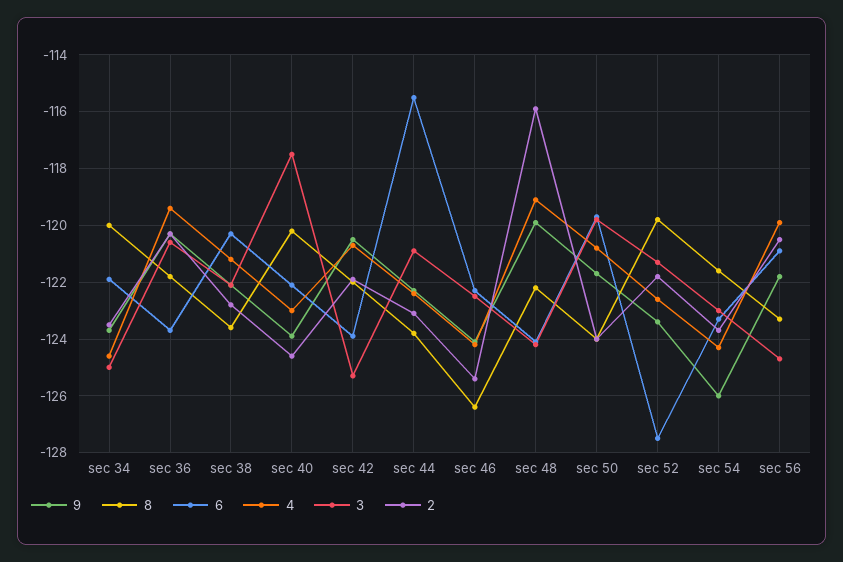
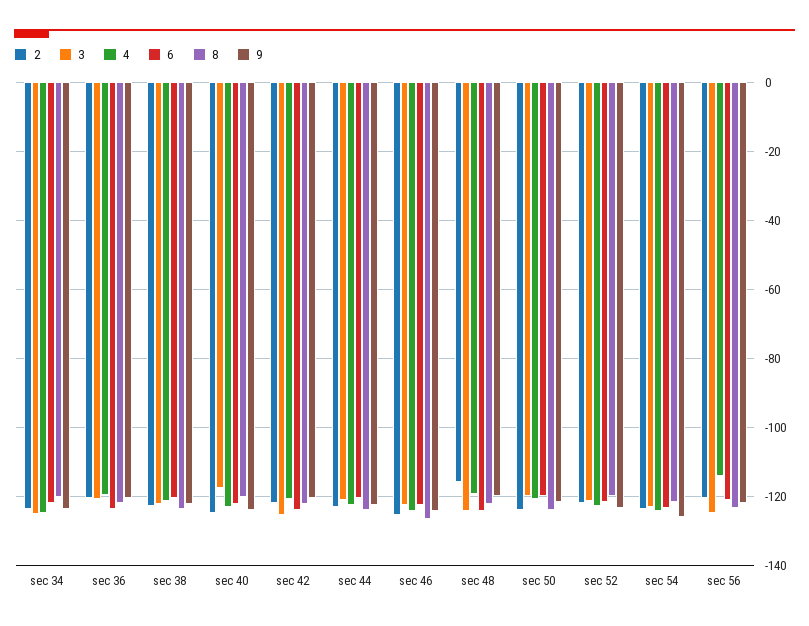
  {
    "9": {
      "sec 34": -123.5,
      "sec 36": -120.5,
      "sec 38": -122,
      "sec 40": -124,
      "sec 42": -120.5,
      "sec 44": -122.5,
      "sec 46": -124,
      "sec 48": -120,
      "sec 50": -121.5,
      "sec 52": -123.5,
      "sec 54": -126,
      "sec 56": -122
    },
    "8": {
      "sec 34": -120,
      "sec 36": -122,
      "sec 38": -123.5,
      "sec 40": -120,
      "sec 42": -122,
      "sec 44": -124,
      "sec 46": -126.5,
      "sec 48": -122,
      "sec 50": -124,
      "sec 52": -120,
      "sec 54": -121.5,
      "sec 56": -123.5
    },
    "6": {
      "sec 34": -122,
      "sec 36": -123.5,
      "sec 38": -120.5,
      "sec 40": -122,
      "sec 42": -124,
-     "sec 44": -115.5,
+     "sec 44": -120,
      "sec 46": -122.5,
      "sec 48": -124,
      "sec 50": -119.5,
-     "sec 52": -127.5,
+     "sec 52": -122,
      "sec 54": -123.5,
      "sec 56": -121
    },
    "4": {
      "sec 34": -124.5,
      "sec 36": -119.5,
      "sec 38": -121,
      "sec 40": -123,
      "sec 42": -120.5,
      "sec 44": -122.5,
      "sec 46": -124,
      "sec 48": -119,
      "sec 50": -121,
      "sec 52": -122.5,
      "sec 54": -124.5,
-     "sec 56": -120
+     "sec 56": -114
    },
    "3": {
      "sec 34": -125,
      "sec 36": -120.5,
      "sec 38": -122,
      "sec 40": -117.5,
      "sec 42": -125.5,
      "sec 44": -121,
      "sec 46": -122.5,
      "sec 48": -124,
      "sec 50": -120,
      "sec 52": -121.5,
      "sec 54": -123,
      "sec 56": -124.5
    },
    "2": {
      "sec 34": -123.5,
      "sec 36": -120.5,
      "sec 38": -123,
      "sec 40": -124.5,
      "sec 42": -122,
      "sec 44": -123,
      "sec 46": -125.5,
      "sec 48": -116,
      "sec 50": -124,
      "sec 52": -122,
      "sec 54": -123.5,
      "sec 56": -120.5
    }
  }

